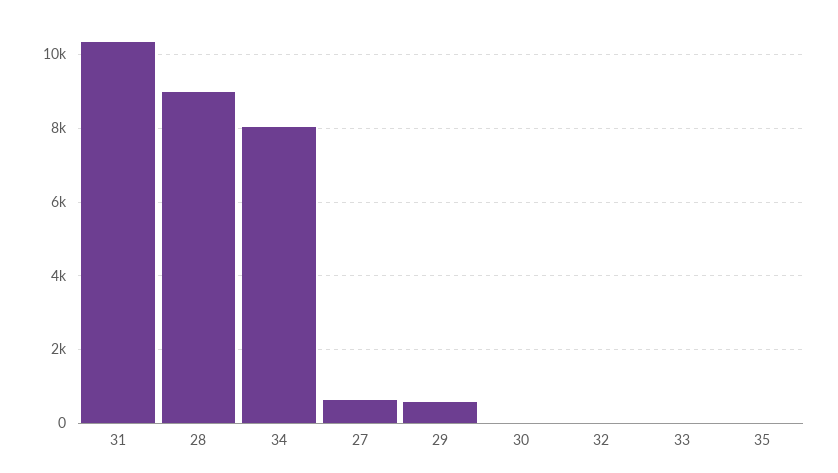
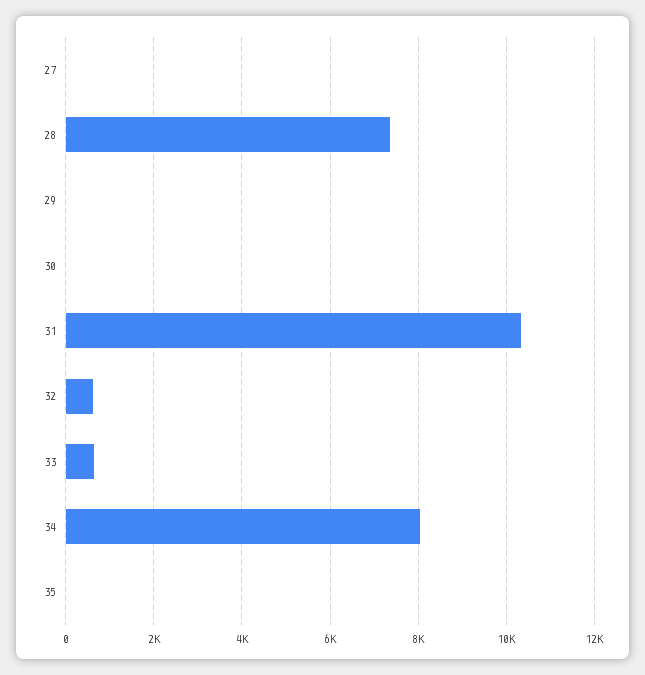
  {
    "31": 10400,
-   "28": 9000,
+   "28": 7400,
    "34": 8000,
-   "27": 600,
+   "27": 0,
-   "29": 600,
+   "29": 0,
    "30": 0,
-   "32": 0,
+   "32": 600,
-   "33": 0,
+   "33": 600,
    "35": 0
  }

